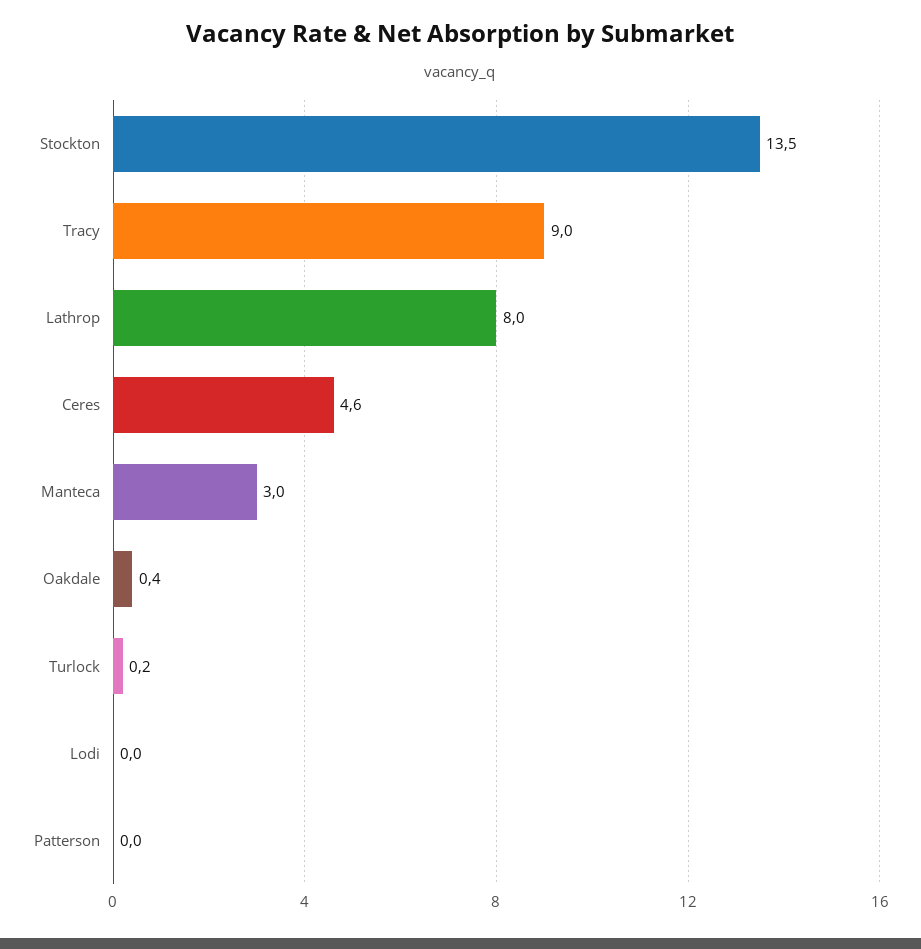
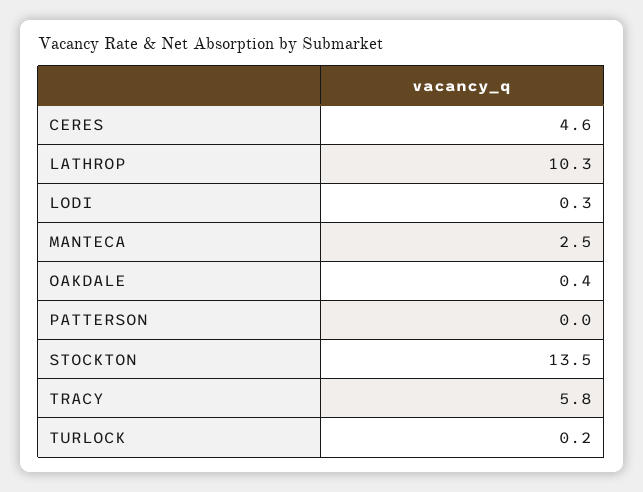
  {
    "Stockton": 13.5,
-   "Tracy": 9,
+   "Tracy": 5.8,
-   "Lathrop": 8,
+   "Lathrop": 10.3,
    "Ceres": 4.6,
-   "Manteca": 3,
+   "Manteca": 2.5,
    "Oakdale": 0.4,
    "Turlock": 0.2,
-   "Lodi": 0,
+   "Lodi": 0.3,
    "Patterson": 0
  }

